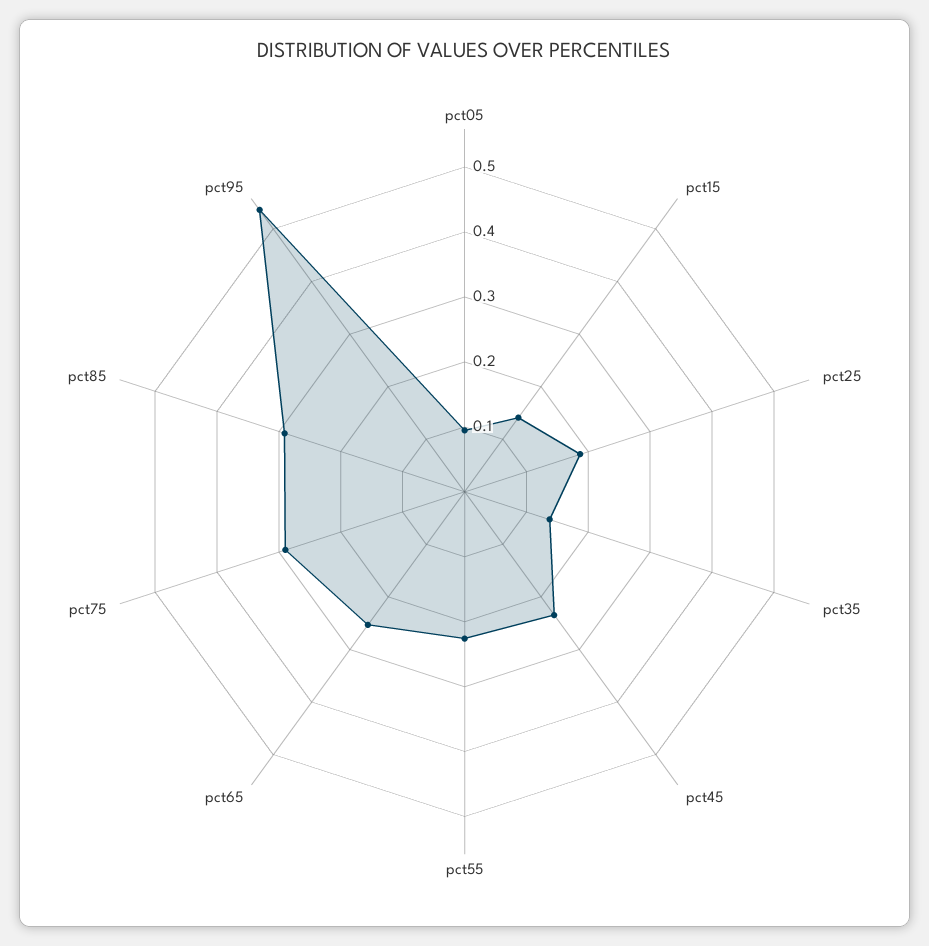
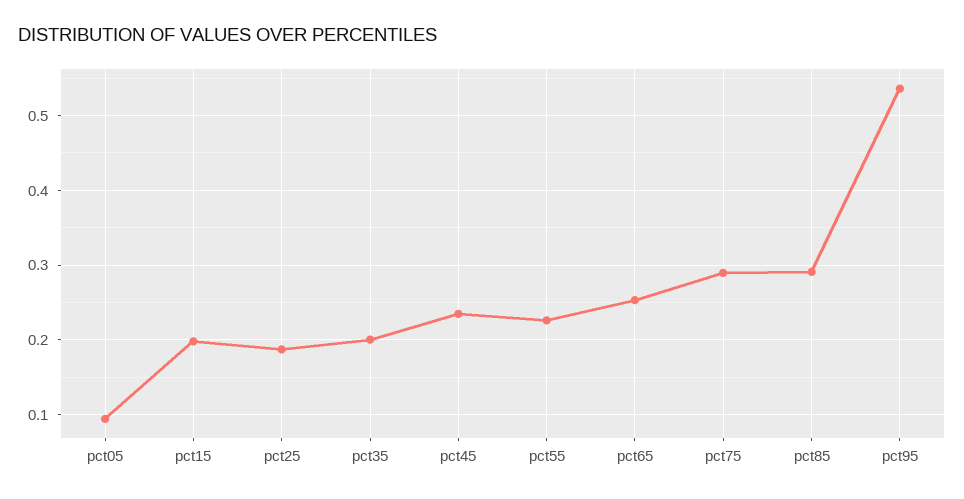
  {
    "pct05": 0.09,
-   "pct15": 0.14,
+   "pct15": 0.2,
    "pct25": 0.19,
-   "pct35": 0.14,
+   "pct35": 0.2,
    "pct45": 0.23,
    "pct55": 0.23,
    "pct65": 0.25,
    "pct75": 0.29,
    "pct85": 0.29,
    "pct95": 0.54
  }

